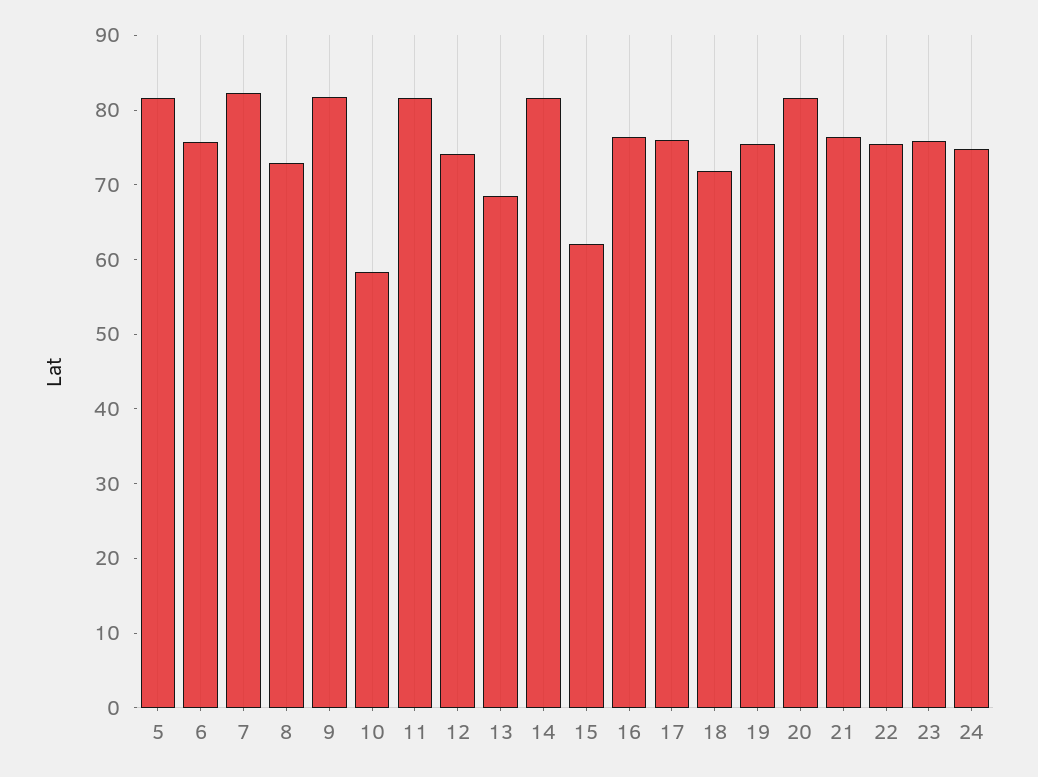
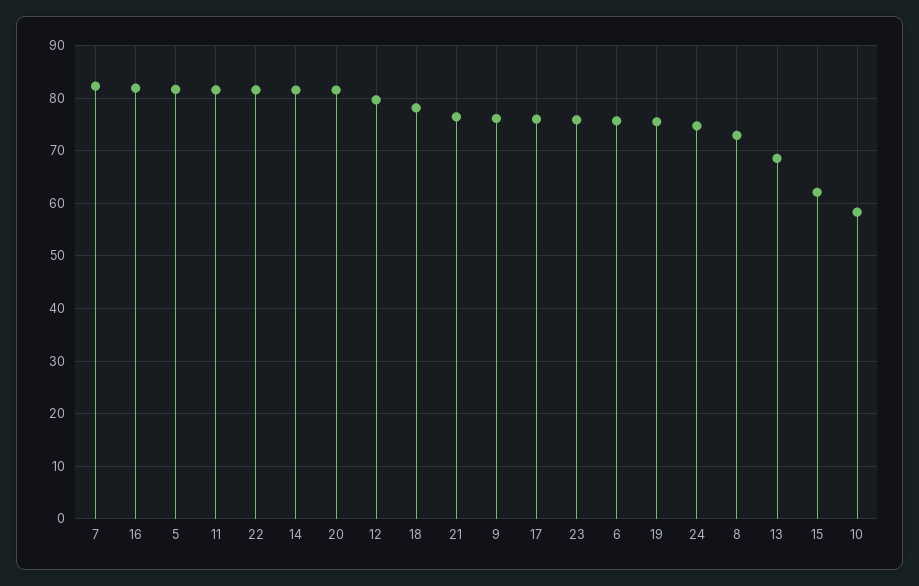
  {
    "5": 82,
    "6": 76,
    "7": 82,
    "8": 72,
-   "9": 82,
+   "9": 76,
    "10": 58,
    "11": 82,
-   "12": 74,
+   "12": 80,
    "13": 68,
    "14": 82,
    "15": 62,
-   "16": 76,
+   "16": 82,
    "17": 76,
-   "18": 72,
+   "18": 78,
    "19": 76,
    "20": 82,
    "21": 76,
-   "22": 76,
+   "22": 82,
    "23": 76,
    "24": 74
  }

